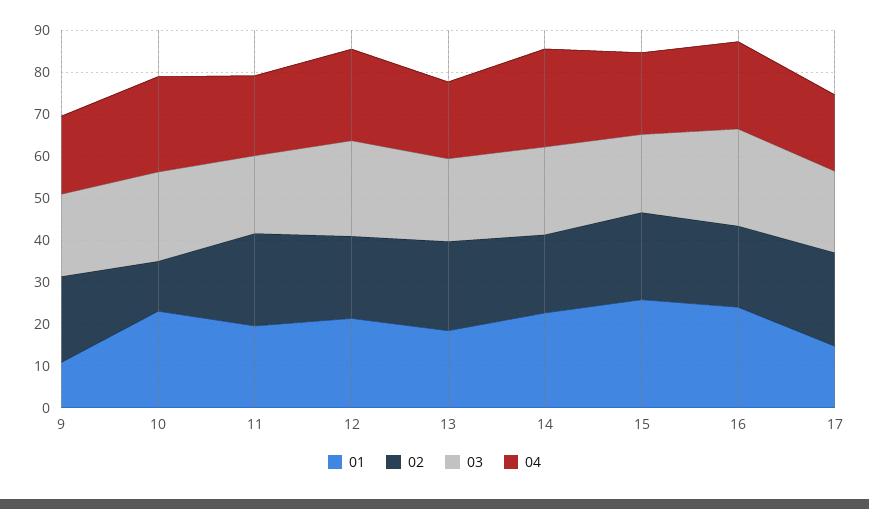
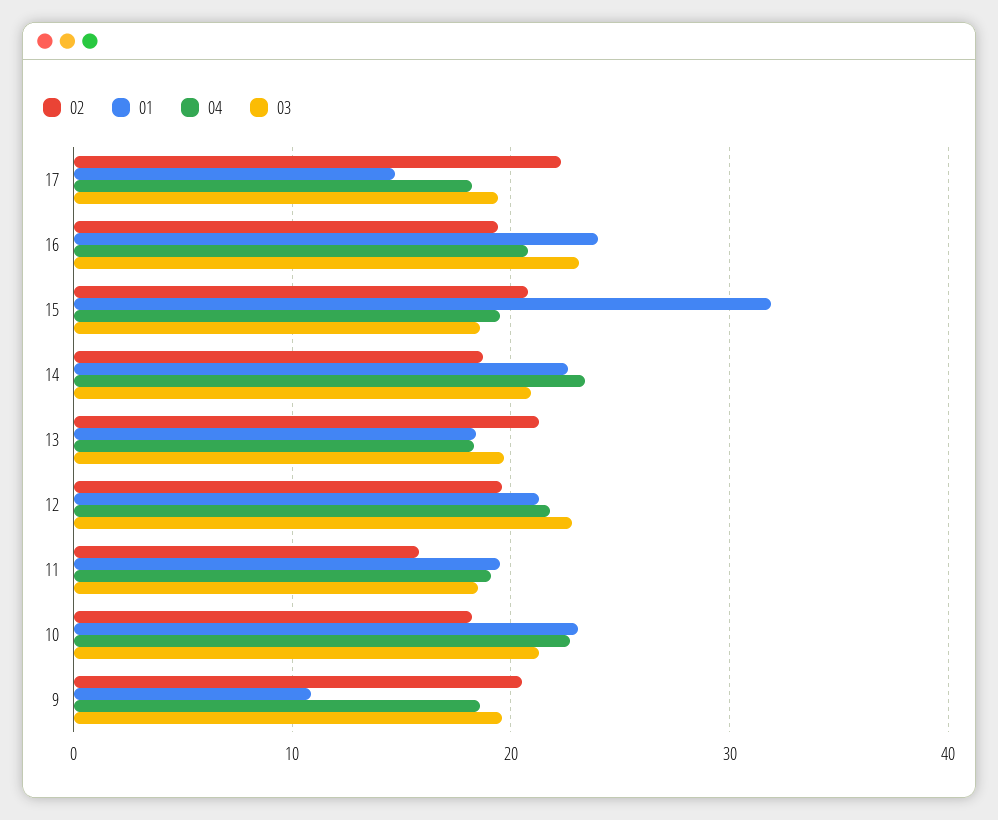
  {
    "01": {
      "9": 11,
      "10": 23,
      "11": 20,
      "12": 21,
      "13": 18,
      "14": 23,
-     "15": 26,
+     "15": 32,
      "16": 24,
      "17": 15
    },
    "02": {
      "9": 21,
-     "10": 12,
+     "10": 18,
-     "11": 22,
+     "11": 16,
      "12": 20,
      "13": 21,
      "14": 19,
      "15": 21,
      "16": 19,
      "17": 22
    },
    "03": {
      "9": 20,
      "10": 21,
      "11": 19,
      "12": 23,
      "13": 20,
      "14": 21,
      "15": 19,
      "16": 23,
      "17": 19
    },
    "04": {
      "9": 19,
      "10": 23,
      "11": 19,
      "12": 22,
      "13": 18,
      "14": 23,
      "15": 20,
      "16": 21,
      "17": 18
    }
  }

